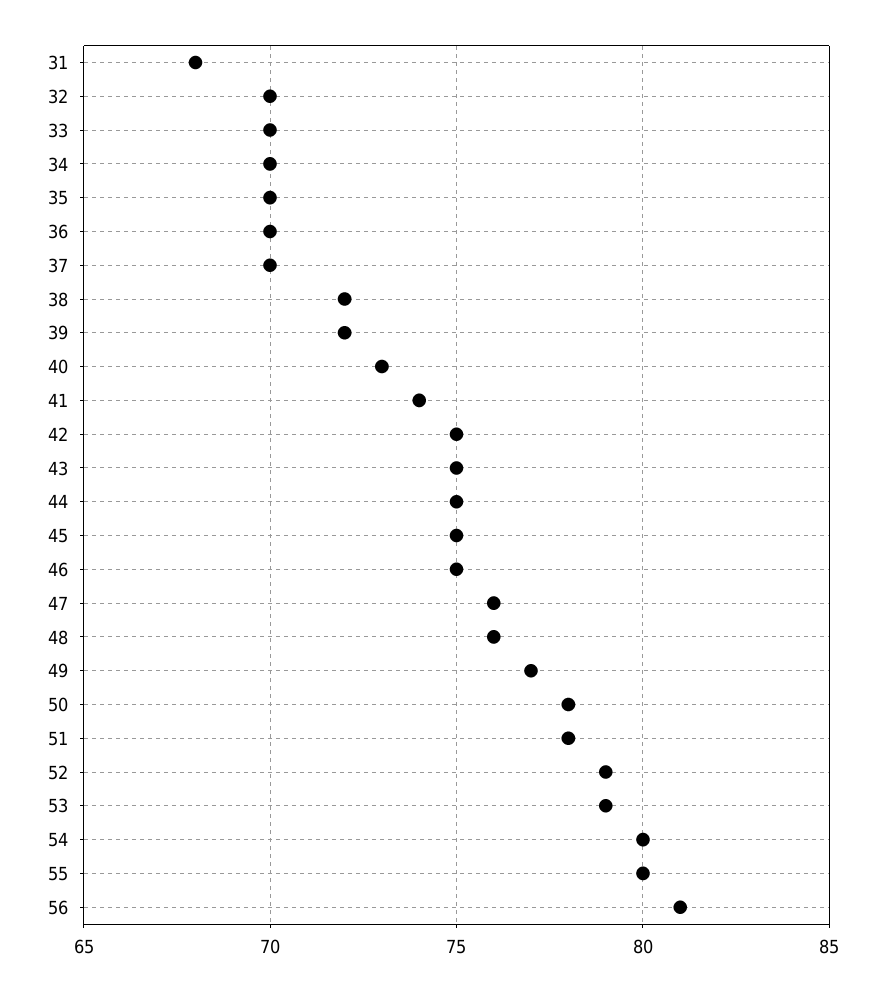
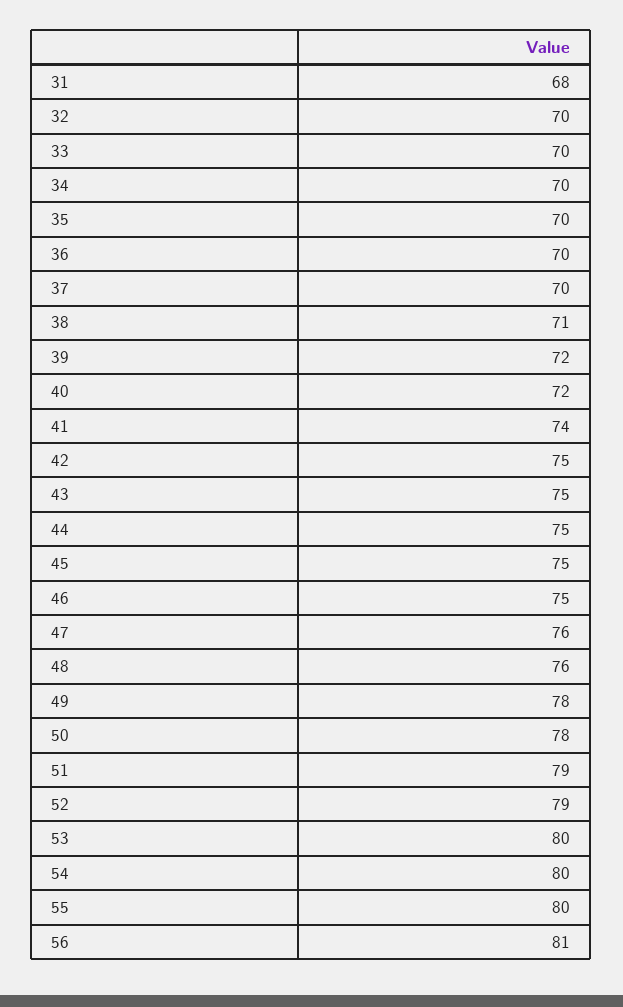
  {
    "31": 68,
    "32": 70,
    "33": 70,
    "34": 70,
    "35": 70,
    "36": 70,
    "37": 70,
-   "38": 72,
+   "38": 71,
    "39": 72,
-   "40": 73,
+   "40": 72,
    "41": 74,
    "42": 75,
    "43": 75,
    "44": 75,
    "45": 75,
    "46": 75,
    "47": 76,
    "48": 76,
-   "49": 77,
+   "49": 78,
    "50": 78,
-   "51": 78,
+   "51": 79,
    "52": 79,
-   "53": 79,
+   "53": 80,
    "54": 80,
    "55": 80,
    "56": 81
  }

